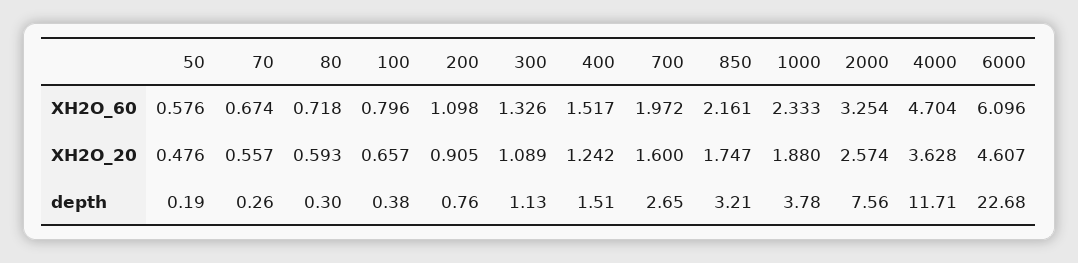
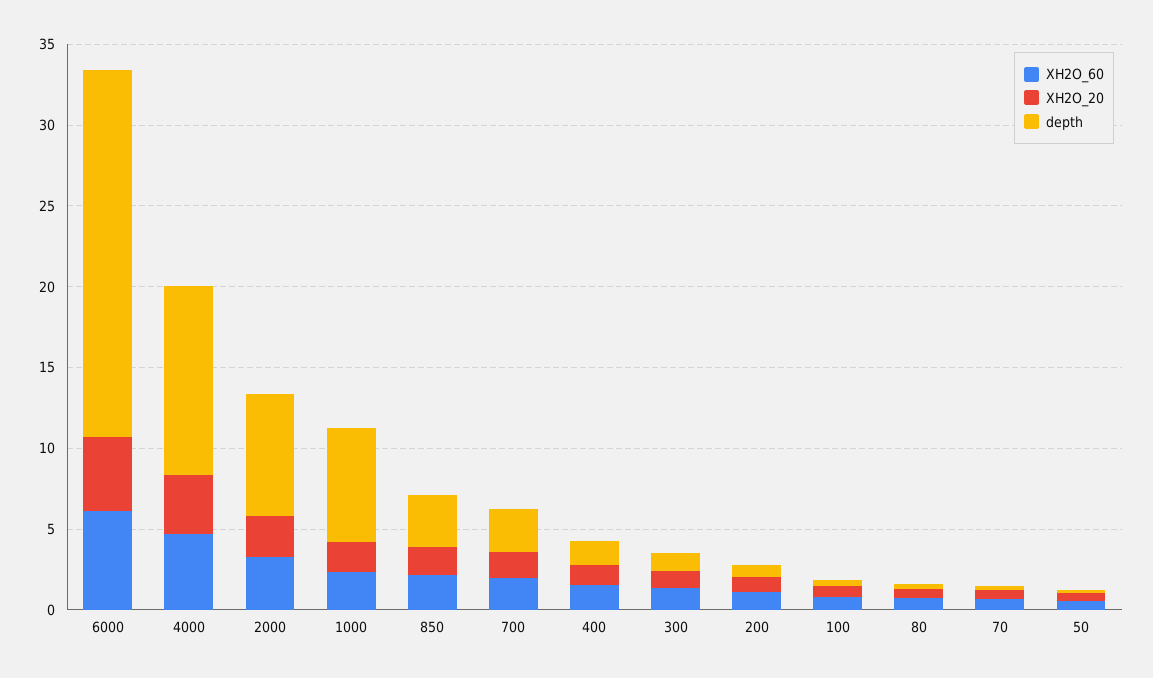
  {
    "XH2O_60": {
      "50": 0.576,
      "70": 0.674,
      "80": 0.718,
      "100": 0.796,
      "200": 1.098,
      "300": 1.326,
      "400": 1.517,
      "700": 1.972,
      "850": 2.161,
      "1000": 2.333,
      "2000": 3.254,
      "4000": 4.704,
      "6000": 6.096
    },
    "XH2O_20": {
      "50": 0.476,
      "70": 0.557,
      "80": 0.593,
      "100": 0.657,
      "200": 0.905,
      "300": 1.089,
      "400": 1.242,
      "700": 1.6,
      "850": 1.747,
      "1000": 1.88,
      "2000": 2.574,
      "4000": 3.628,
      "6000": 4.607
    },
    "depth": {
      "50": 0.19,
      "70": 0.26,
      "80": 0.3,
      "100": 0.38,
      "200": 0.76,
      "300": 1.13,
      "400": 1.51,
      "700": 2.65,
      "850": 3.21,
-     "1000": 3.78,
+     "1000": 7,
      "2000": 7.56,
      "4000": 11.71,
      "6000": 22.68
    }
  }

